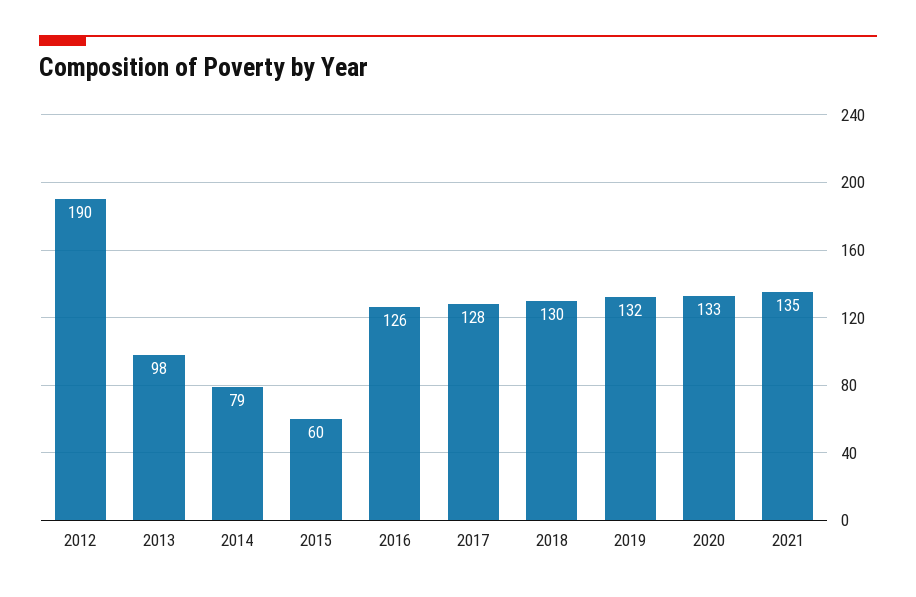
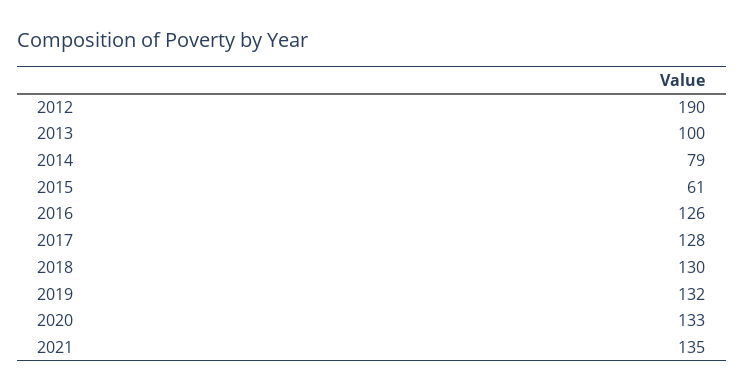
  {
    "2012": 190,
-   "2013": 98,
+   "2013": 100,
    "2014": 79,
-   "2015": 60,
+   "2015": 61,
    "2016": 126,
    "2017": 128,
    "2018": 130,
    "2019": 132,
    "2020": 133,
    "2021": 135
  }

